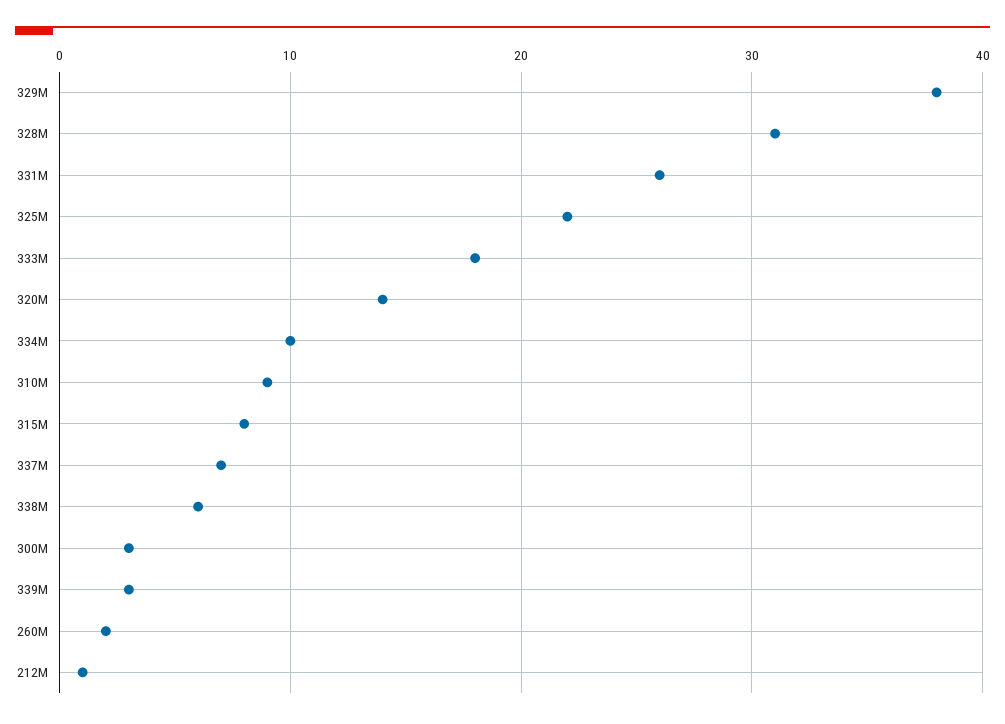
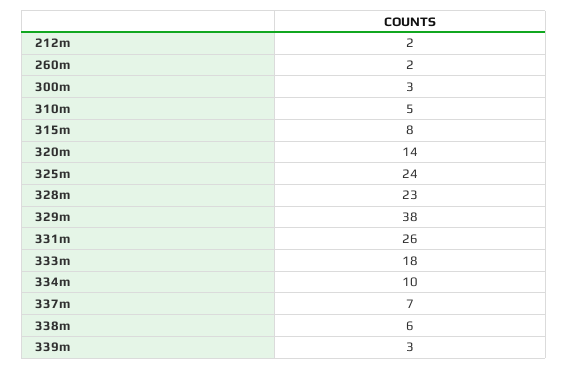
  {
    "329M": 38,
-   "328M": 31,
+   "328M": 23,
    "331M": 26,
-   "325M": 22,
+   "325M": 24,
    "333M": 18,
    "320M": 14,
    "334M": 10,
-   "310M": 9,
+   "310M": 5,
    "315M": 8,
    "337M": 7,
    "338M": 6,
    "300M": 3,
    "339M": 3,
    "260M": 2,
-   "212M": 1
+   "212M": 2
  }

